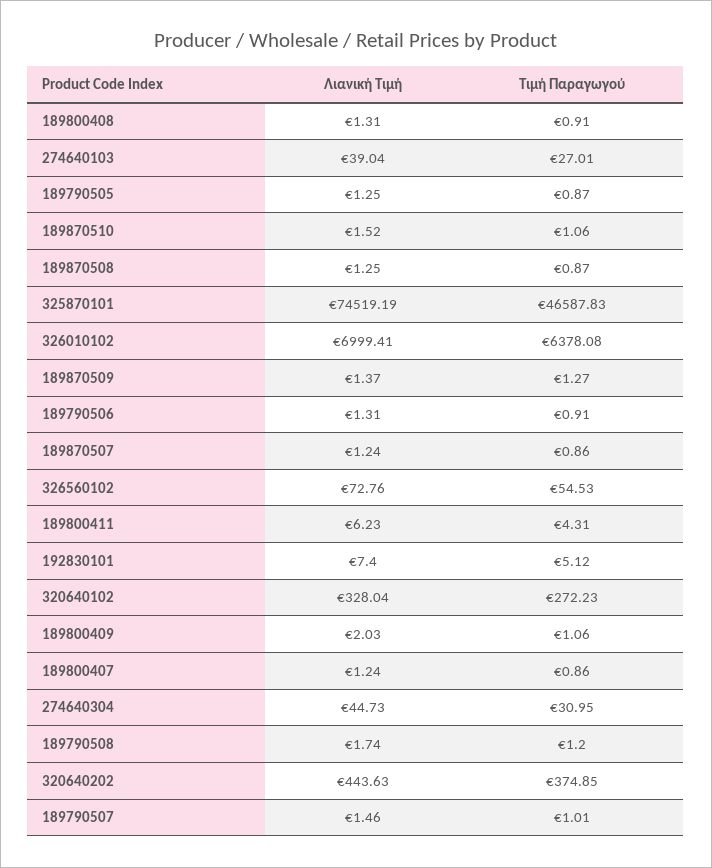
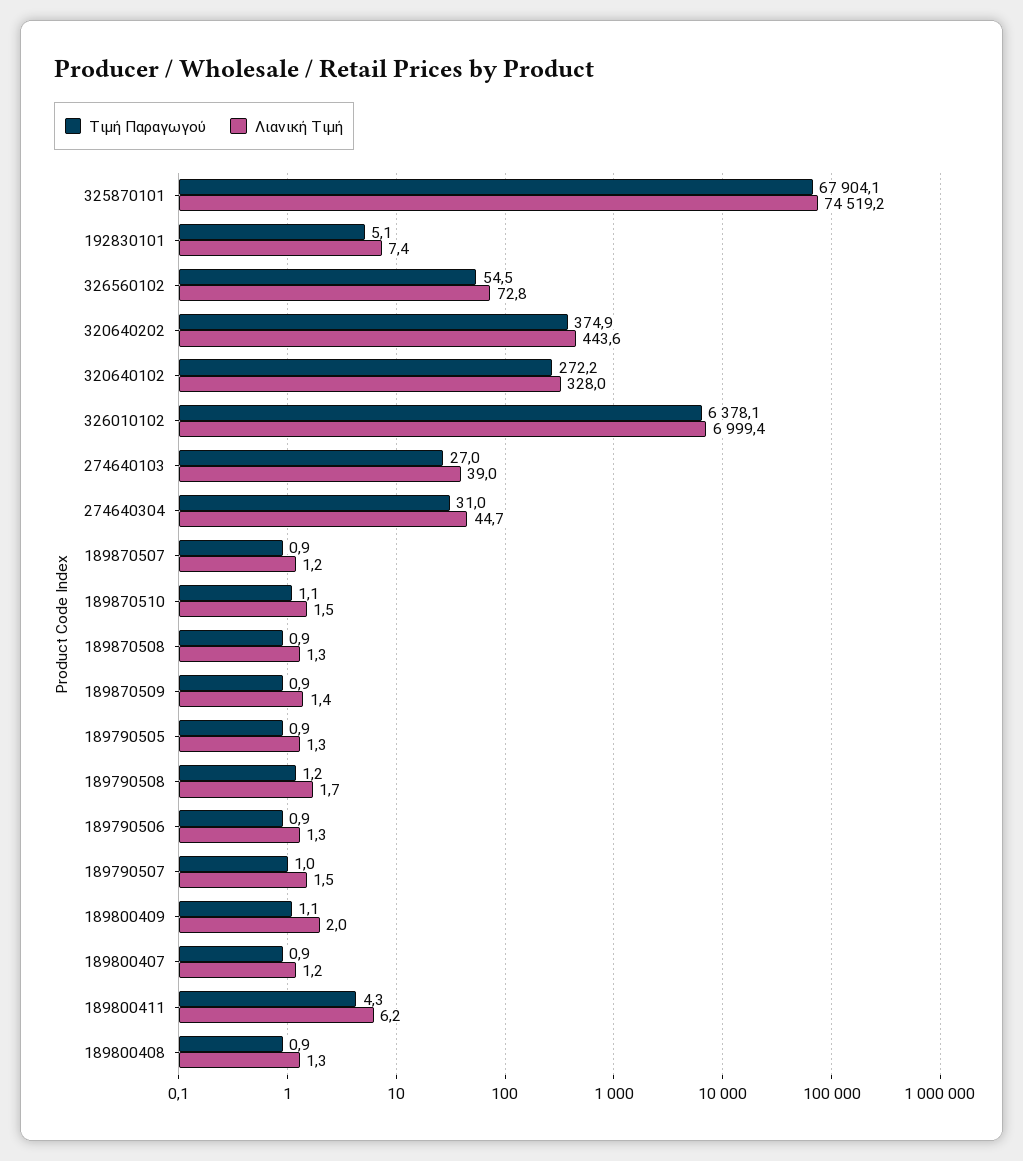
  {
    "Λιανική Τιμή": {
      "189800408": 1.31,
      "274640103": 39.04,
      "189790505": 1.25,
      "189870510": 1.52,
      "189870508": 1.25,
      "325870101": 74519.19,
      "326010102": 6999.41,
      "189870509": 1.37,
      "189790506": 1.31,
      "189870507": 1.24,
      "326560102": 72.76,
      "189800411": 6.23,
      "192830101": 7.4,
      "320640102": 328.04,
      "189800409": 2.03,
      "189800407": 1.24,
      "274640304": 44.73,
      "189790508": 1.74,
      "320640202": 443.63,
      "189790507": 1.46
    },
    "Τιμή Παραγωγού": {
      "189800408": 0.91,
      "274640103": 27.01,
      "189790505": 0.87,
      "189870510": 1.06,
      "189870508": 0.87,
-     "325870101": 46587.83,
+     "325870101": 67904.1,
      "326010102": 6378.08,
-     "189870509": 1.27,
+     "189870509": 0.9,
      "189790506": 0.91,
      "189870507": 0.86,
      "326560102": 54.53,
      "189800411": 4.31,
      "192830101": 5.12,
      "320640102": 272.23,
      "189800409": 1.06,
      "189800407": 0.86,
      "274640304": 30.95,
      "189790508": 1.2,
      "320640202": 374.85,
      "189790507": 1.01
    }
  }

